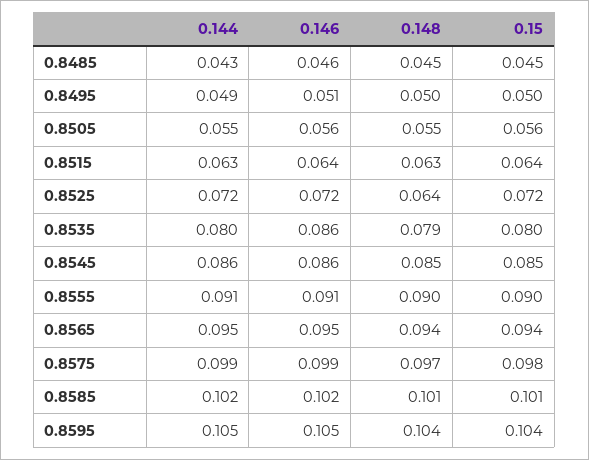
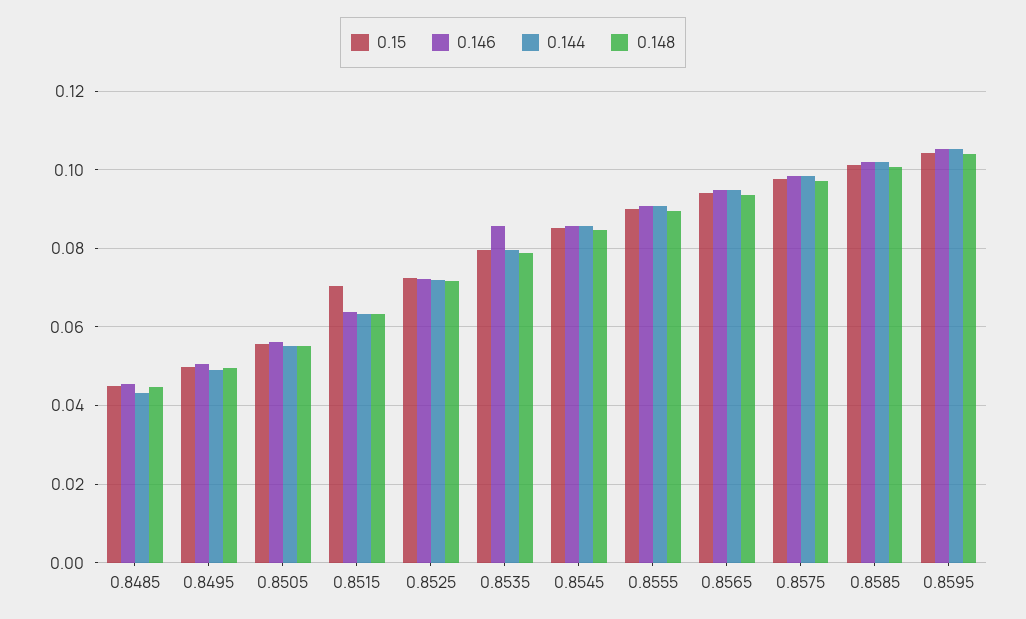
  {
    "0.144": {
      "0.8485": 0.043,
      "0.8495": 0.049,
      "0.8505": 0.055,
      "0.8515": 0.063,
      "0.8525": 0.072,
      "0.8535": 0.08,
      "0.8545": 0.086,
      "0.8555": 0.091,
      "0.8565": 0.095,
      "0.8575": 0.099,
      "0.8585": 0.102,
      "0.8595": 0.105
    },
    "0.146": {
      "0.8485": 0.046,
      "0.8495": 0.051,
      "0.8505": 0.056,
      "0.8515": 0.064,
      "0.8525": 0.072,
      "0.8535": 0.086,
      "0.8545": 0.086,
      "0.8555": 0.091,
      "0.8565": 0.095,
      "0.8575": 0.099,
      "0.8585": 0.102,
      "0.8595": 0.105
    },
    "0.148": {
      "0.8485": 0.045,
      "0.8495": 0.05,
      "0.8505": 0.055,
      "0.8515": 0.063,
-     "0.8525": 0.064,
+     "0.8525": 0.072,
      "0.8535": 0.079,
      "0.8545": 0.085,
      "0.8555": 0.09,
      "0.8565": 0.094,
      "0.8575": 0.097,
      "0.8585": 0.101,
      "0.8595": 0.104
    },
    "0.15": {
      "0.8485": 0.045,
      "0.8495": 0.05,
      "0.8505": 0.056,
-     "0.8515": 0.064,
+     "0.8515": 0.07,
      "0.8525": 0.072,
      "0.8535": 0.08,
      "0.8545": 0.085,
      "0.8555": 0.09,
      "0.8565": 0.094,
      "0.8575": 0.098,
      "0.8585": 0.101,
      "0.8595": 0.104
    }
  }

